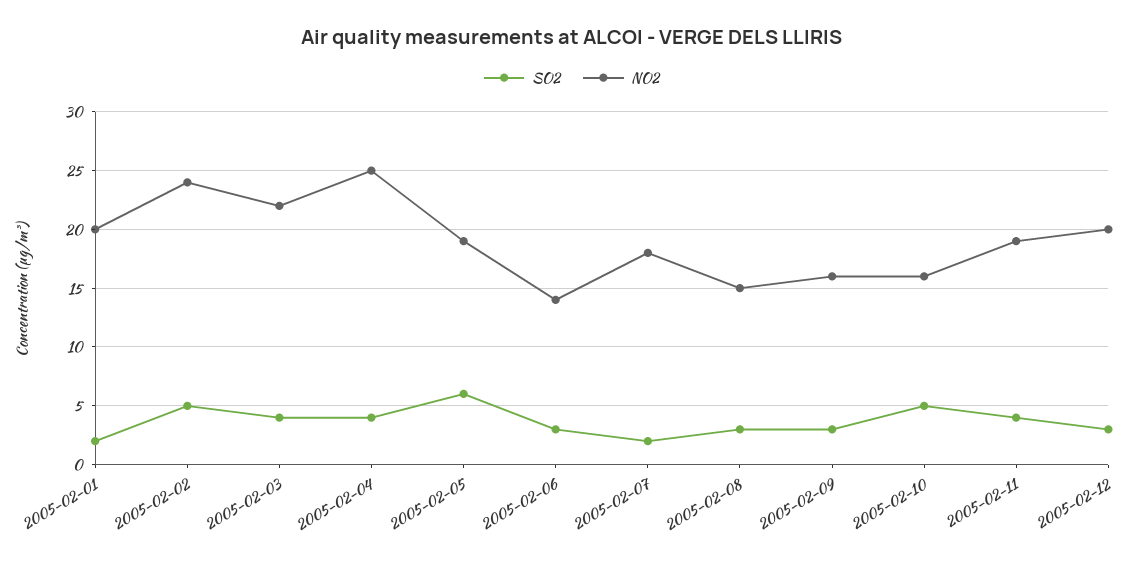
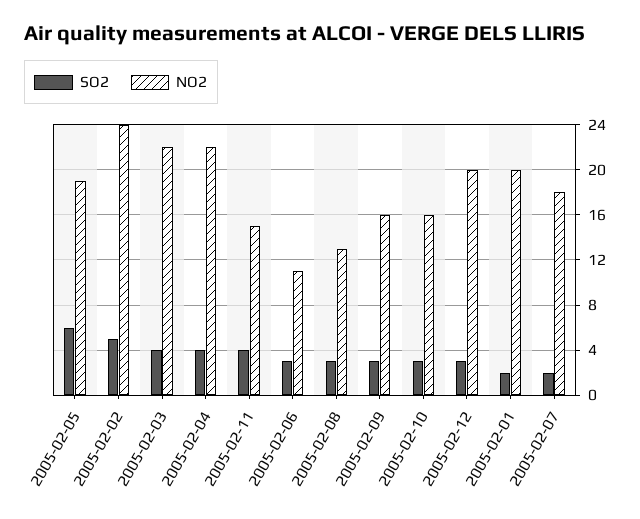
  {
    "SO2": {
      "2005-02-01": 2,
      "2005-02-02": 5,
      "2005-02-03": 4,
      "2005-02-04": 4,
      "2005-02-05": 6,
      "2005-02-06": 3,
      "2005-02-07": 2,
      "2005-02-08": 3,
      "2005-02-09": 3,
-     "2005-02-10": 5,
+     "2005-02-10": 3,
      "2005-02-11": 4,
      "2005-02-12": 3
    },
    "NO2": {
      "2005-02-01": 20,
      "2005-02-02": 24,
      "2005-02-03": 22,
-     "2005-02-04": 25,
+     "2005-02-04": 22,
      "2005-02-05": 19,
-     "2005-02-06": 14,
+     "2005-02-06": 11,
      "2005-02-07": 18,
-     "2005-02-08": 15,
+     "2005-02-08": 13,
      "2005-02-09": 16,
      "2005-02-10": 16,
-     "2005-02-11": 19,
+     "2005-02-11": 15,
      "2005-02-12": 20
    }
  }

